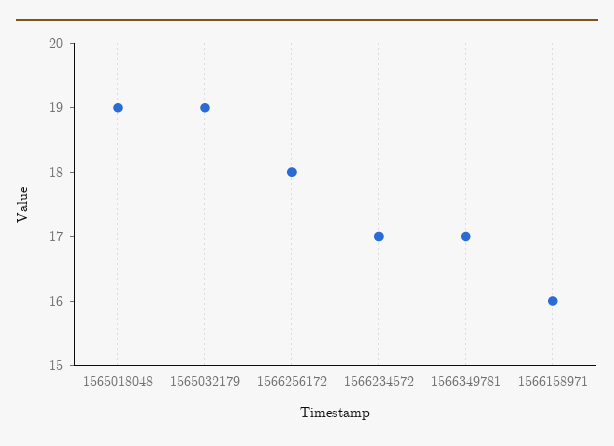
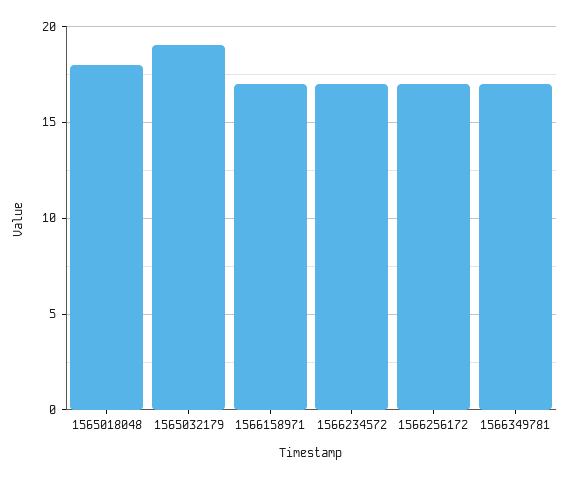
  {
-   "1565018048": 19,
+   "1565018048": 18,
    "1565032179": 19,
-   "1566256172": 18,
+   "1566256172": 17,
    "1566234572": 17,
    "1566349781": 17,
-   "1566158971": 16
+   "1566158971": 17
  }

